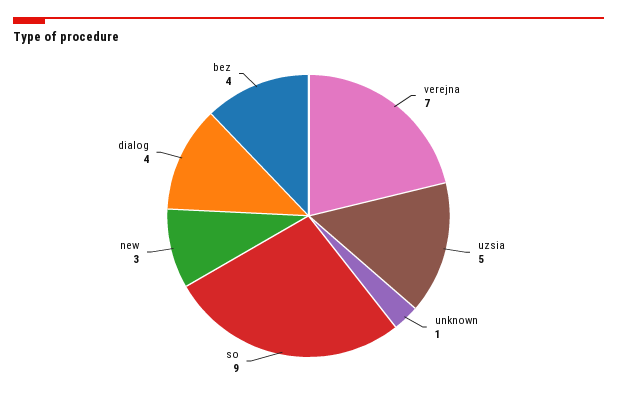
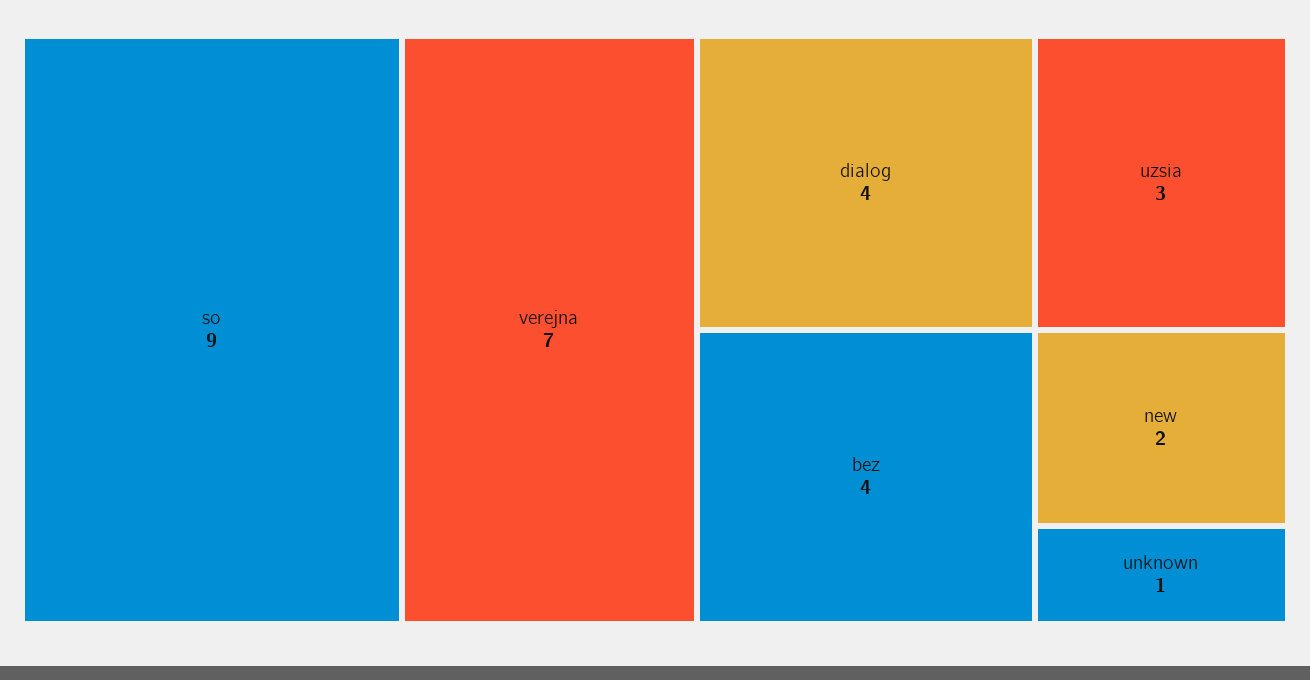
  {
    "verejna": 7,
-   "uzsia": 5,
+   "uzsia": 3,
    "unknown": 1,
    "so": 9,
-   "new": 3,
+   "new": 2,
    "dialog": 4,
    "bez": 4
  }

